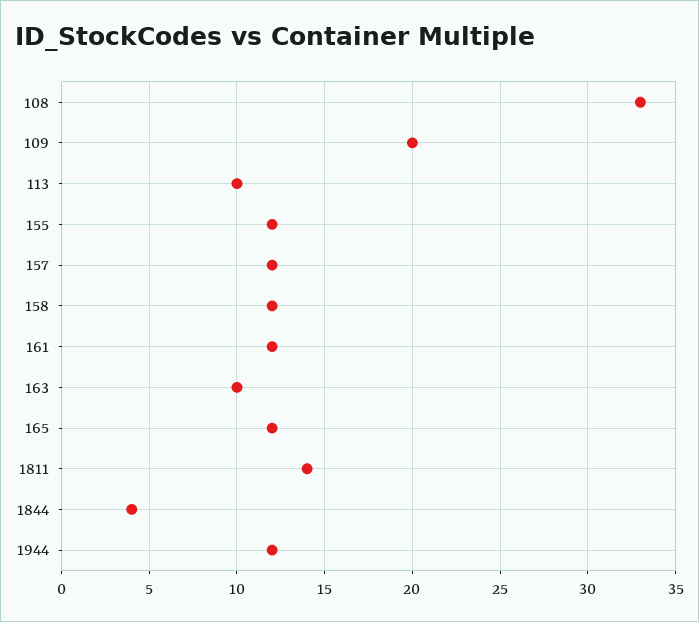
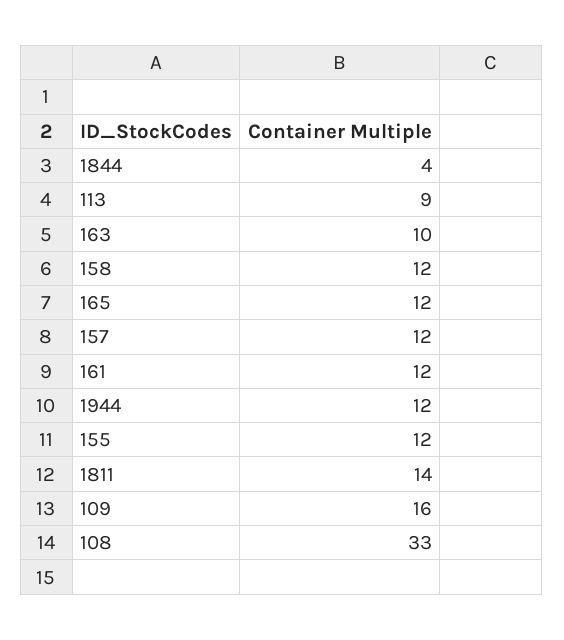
  {
    "108": 33,
-   "109": 20,
+   "109": 16,
-   "113": 10,
+   "113": 9,
    "155": 12,
    "157": 12,
    "158": 12,
    "161": 12,
    "163": 10,
    "165": 12,
    "1811": 14,
    "1844": 4,
    "1944": 12
  }

